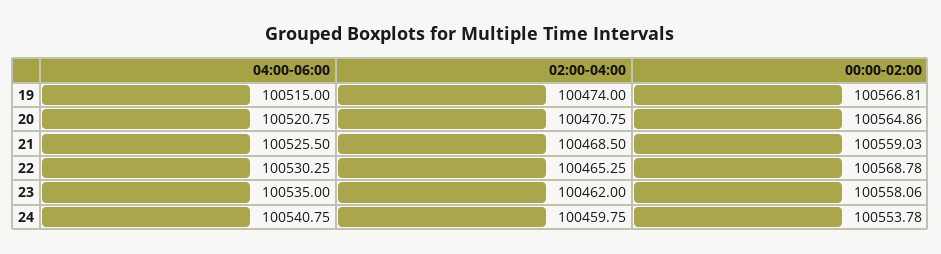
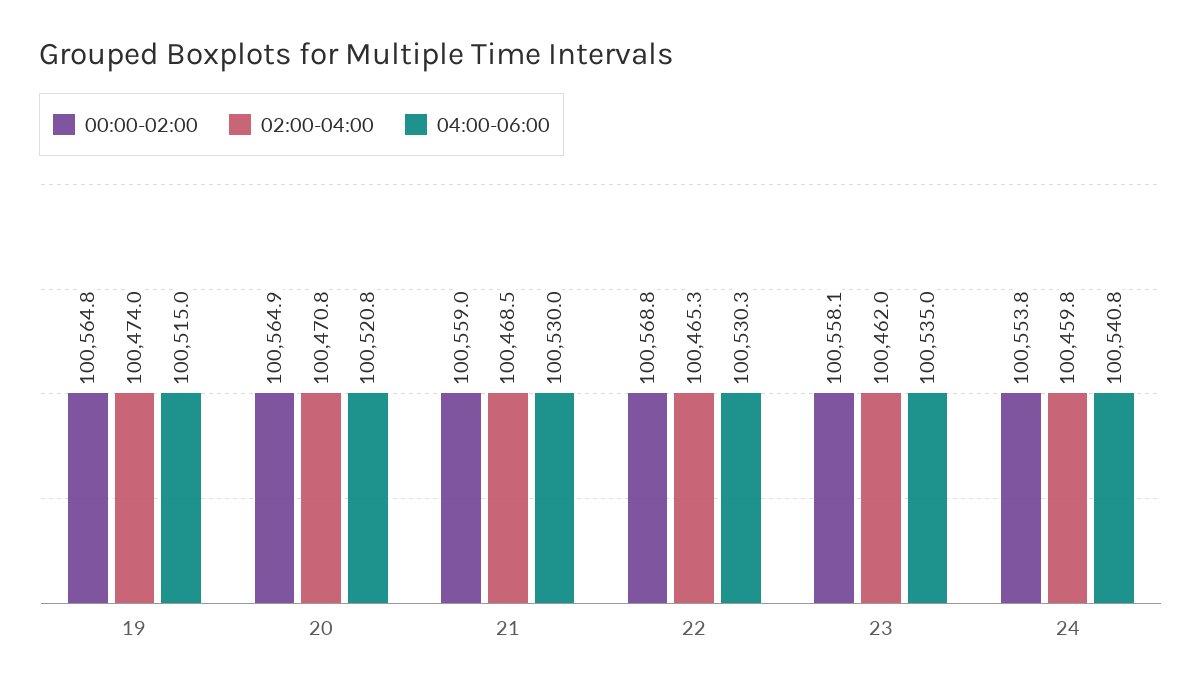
  {
    "04:00-06:00": {
      "19": 100515,
      "20": 100520.75,
-     "21": 100525.5,
+     "21": 100530,
      "22": 100530.25,
      "23": 100535,
      "24": 100540.75
    },
    "02:00-04:00": {
      "19": 100474,
      "20": 100470.75,
      "21": 100468.5,
      "22": 100465.25,
      "23": 100462,
      "24": 100459.75
    },
    "00:00-02:00": {
-     "19": 100566.81,
+     "19": 100564.8,
      "20": 100564.86,
      "21": 100559.03,
      "22": 100568.78,
      "23": 100558.06,
      "24": 100553.78
    }
  }

